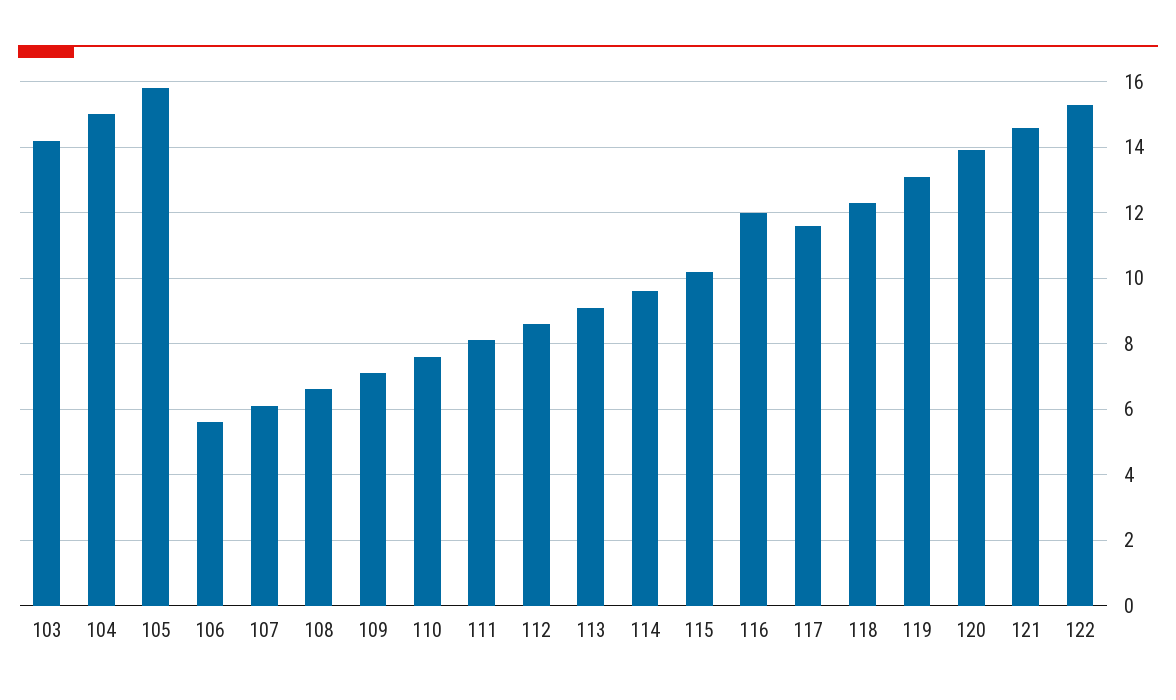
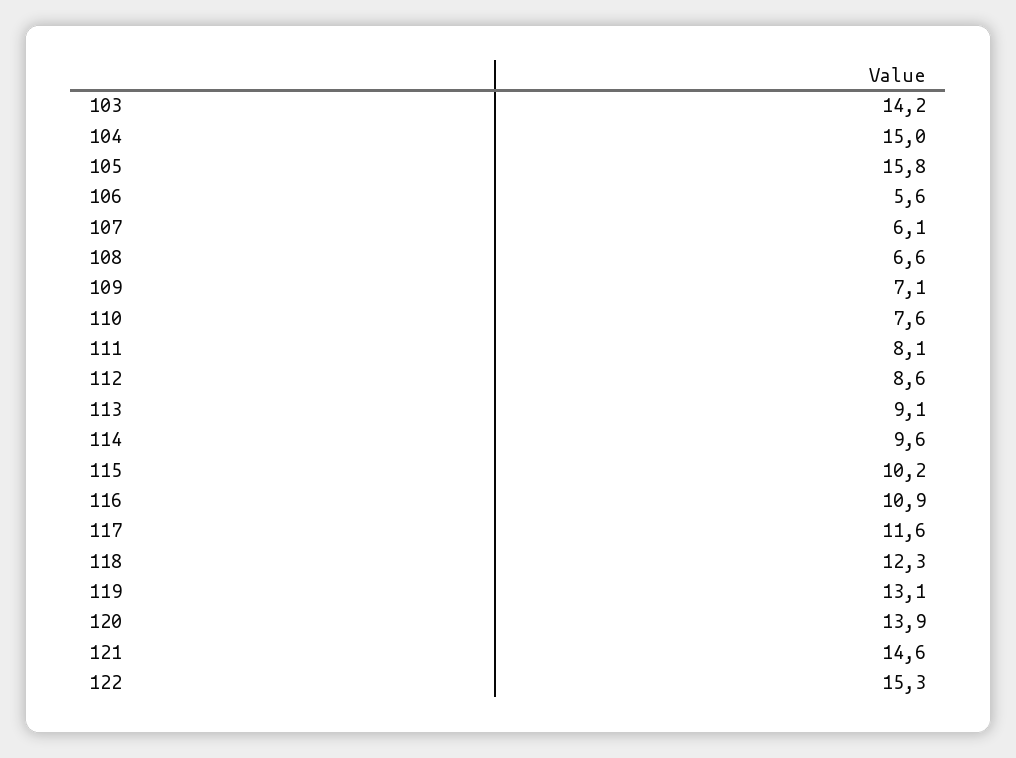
  {
    "103": 14.2,
    "104": 15,
    "105": 15.8,
    "106": 5.6,
    "107": 6.1,
    "108": 6.6,
    "109": 7.1,
    "110": 7.6,
    "111": 8.1,
    "112": 8.6,
    "113": 9.1,
    "114": 9.6,
    "115": 10.2,
-   "116": 12,
+   "116": 10.9,
    "117": 11.6,
    "118": 12.3,
    "119": 13.1,
    "120": 13.9,
    "121": 14.6,
    "122": 15.3
  }

